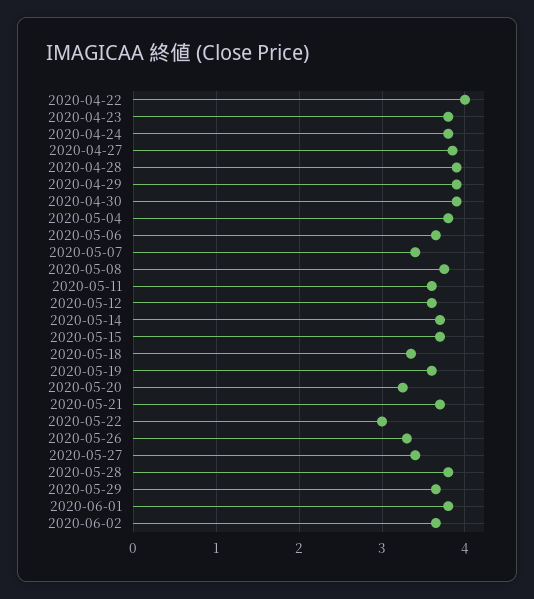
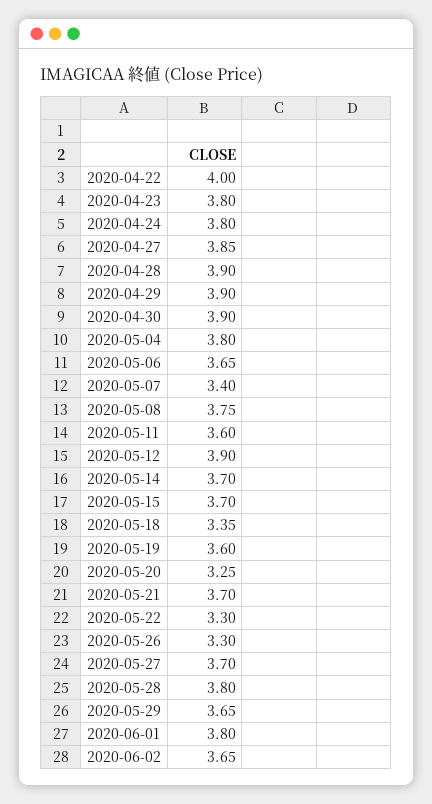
  {
    "2020-04-22": 4,
    "2020-04-23": 3.8,
    "2020-04-24": 3.8,
    "2020-04-27": 3.85,
    "2020-04-28": 3.9,
    "2020-04-29": 3.9,
    "2020-04-30": 3.9,
    "2020-05-04": 3.8,
    "2020-05-06": 3.65,
    "2020-05-07": 3.4,
    "2020-05-08": 3.75,
    "2020-05-11": 3.6,
-   "2020-05-12": 3.6,
+   "2020-05-12": 3.9,
    "2020-05-14": 3.7,
    "2020-05-15": 3.7,
    "2020-05-18": 3.35,
    "2020-05-19": 3.6,
    "2020-05-20": 3.25,
    "2020-05-21": 3.7,
-   "2020-05-22": 3,
+   "2020-05-22": 3.3,
    "2020-05-26": 3.3,
-   "2020-05-27": 3.4,
+   "2020-05-27": 3.7,
    "2020-05-28": 3.8,
    "2020-05-29": 3.65,
    "2020-06-01": 3.8,
    "2020-06-02": 3.65
  }

